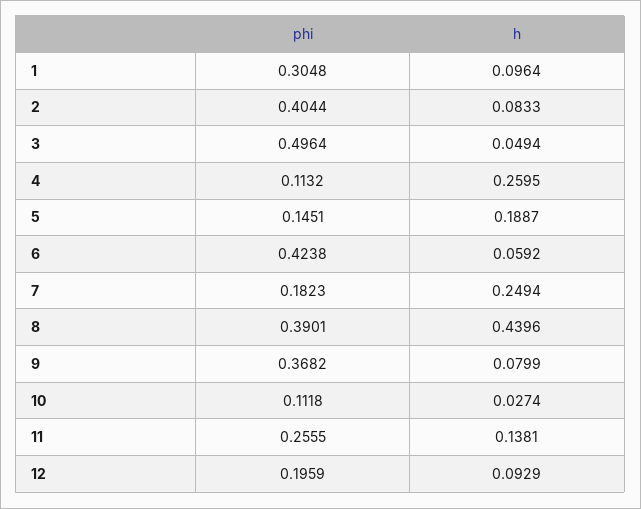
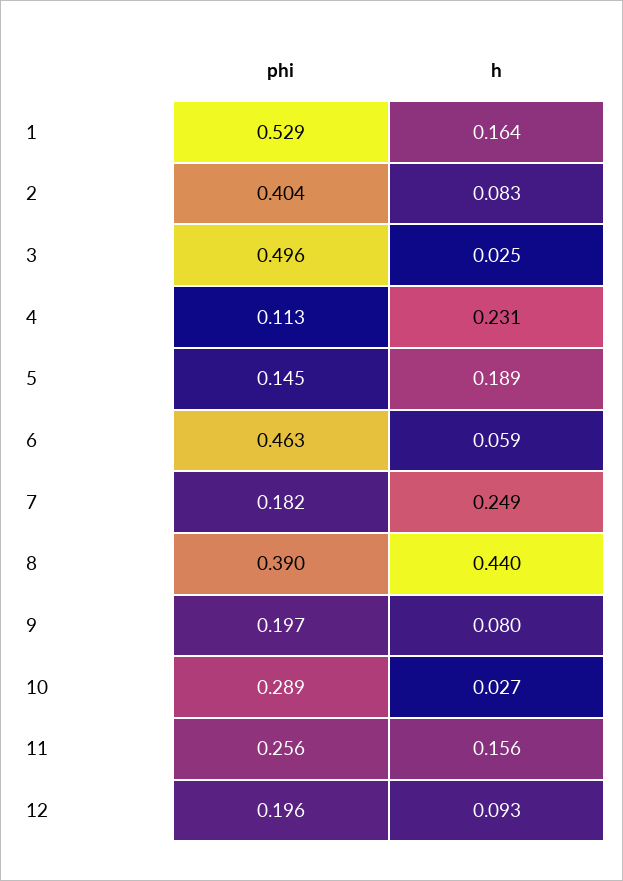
  {
    "phi": {
-     "1": 0.3048,
+     "1": 0.529,
      "2": 0.4044,
      "3": 0.4964,
      "4": 0.1132,
      "5": 0.1451,
-     "6": 0.4238,
+     "6": 0.463,
      "7": 0.1823,
      "8": 0.3901,
-     "9": 0.3682,
+     "9": 0.197,
-     "10": 0.1118,
+     "10": 0.289,
      "11": 0.2555,
      "12": 0.1959
    },
    "h": {
-     "1": 0.0964,
+     "1": 0.164,
      "2": 0.0833,
-     "3": 0.0494,
+     "3": 0.025,
-     "4": 0.2595,
+     "4": 0.231,
      "5": 0.1887,
      "6": 0.0592,
      "7": 0.2494,
      "8": 0.4396,
      "9": 0.0799,
      "10": 0.0274,
-     "11": 0.1381,
+     "11": 0.156,
      "12": 0.0929
    }
  }

